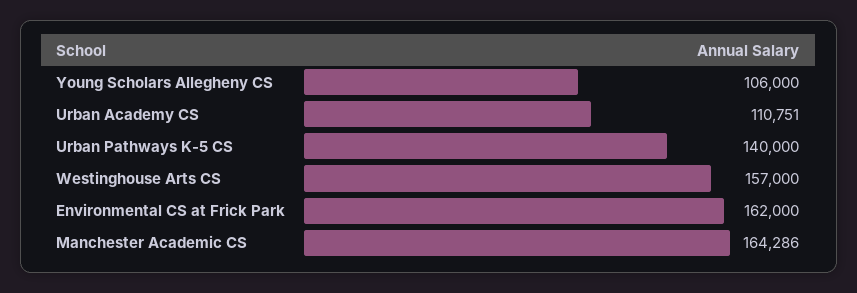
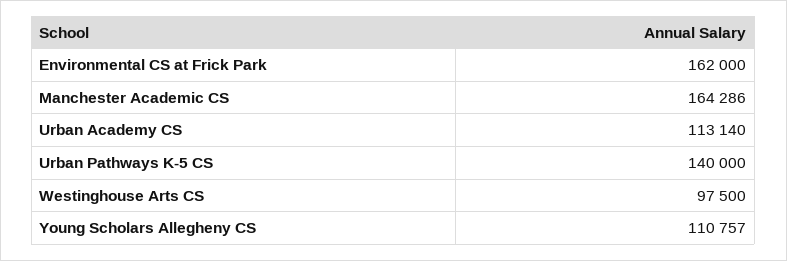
  {
-   "Young Scholars Allegheny CS": 106000,
+   "Young Scholars Allegheny CS": 110757,
-   "Urban Academy CS": 110751,
+   "Urban Academy CS": 113140,
    "Urban Pathways K-5 CS": 140000,
-   "Westinghouse Arts CS": 157000,
+   "Westinghouse Arts CS": 97500,
    "Environmental CS at Frick Park": 162000,
    "Manchester Academic CS": 164286
  }

